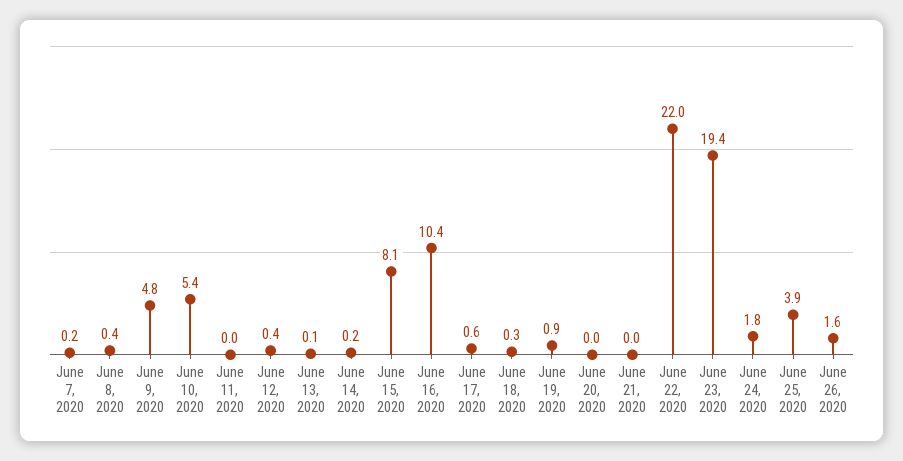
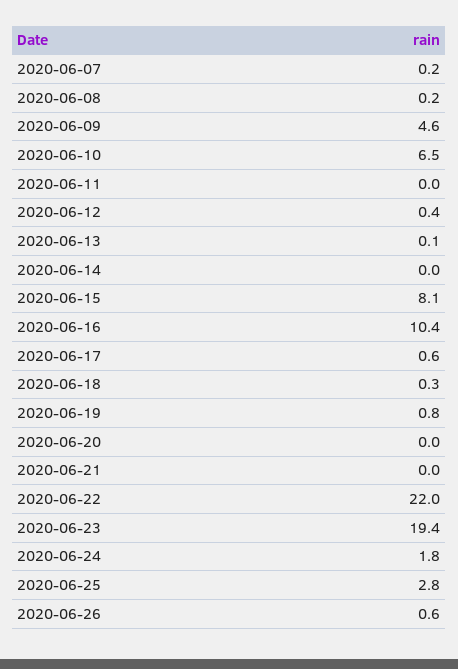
  {
    "June 7, 2020": 0.2,
-   "June 8, 2020": 0.4,
+   "June 8, 2020": 0.2,
-   "June 9, 2020": 4.8,
+   "June 9, 2020": 4.6,
-   "June 10, 2020": 5.4,
+   "June 10, 2020": 6.5,
    "June 11, 2020": 0,
    "June 12, 2020": 0.4,
    "June 13, 2020": 0.1,
-   "June 14, 2020": 0.2,
+   "June 14, 2020": 0,
    "June 15, 2020": 8.1,
    "June 16, 2020": 10.4,
    "June 17, 2020": 0.6,
    "June 18, 2020": 0.3,
-   "June 19, 2020": 0.9,
+   "June 19, 2020": 0.8,
    "June 20, 2020": 0,
    "June 21, 2020": 0,
    "June 22, 2020": 22,
    "June 23, 2020": 19.4,
    "June 24, 2020": 1.8,
-   "June 25, 2020": 3.9,
+   "June 25, 2020": 2.8,
-   "June 26, 2020": 1.6
+   "June 26, 2020": 0.6
  }

